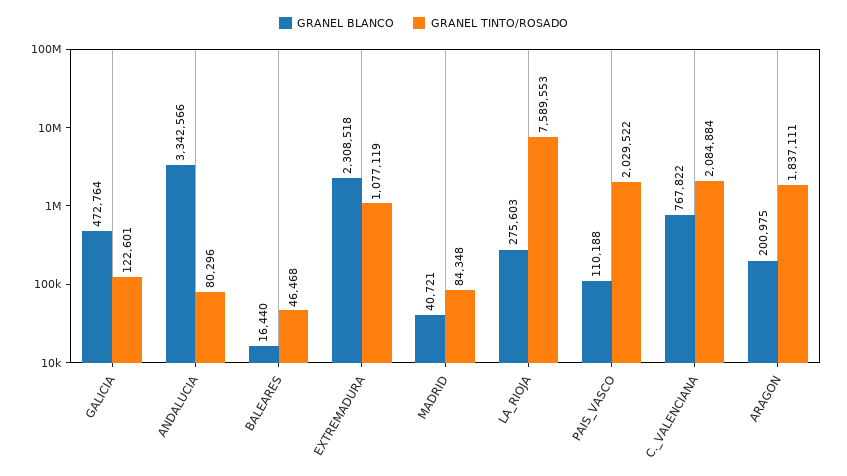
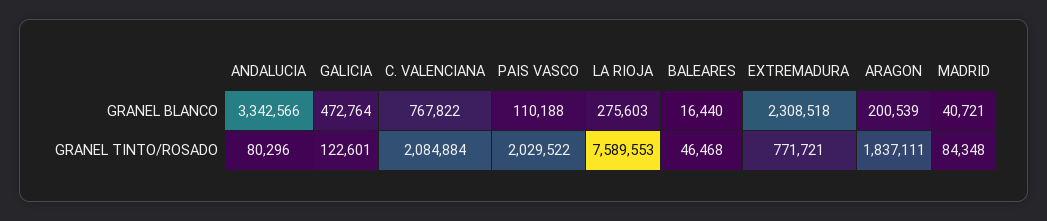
  {
    "GRANEL BLANCO": {
      "GALICIA": 472764,
      "ANDALUCIA": 3342566,
      "BALEARES": 16440,
      "EXTREMADURA": 2308518,
      "MADRID": 40721,
      "LA_RIOJA": 275603,
      "PAIS_VASCO": 110188,
      "C._VALENCIANA": 767822,
-     "ARAGON": 200975
+     "ARAGON": 200539
    },
    "GRANEL TINTO/ROSADO": {
      "GALICIA": 122601,
      "ANDALUCIA": 80296,
      "BALEARES": 46468,
-     "EXTREMADURA": 1077119,
+     "EXTREMADURA": 771721,
      "MADRID": 84348,
      "LA_RIOJA": 7589553,
      "PAIS_VASCO": 2029522,
      "C._VALENCIANA": 2084884,
      "ARAGON": 1837111
    }
  }

